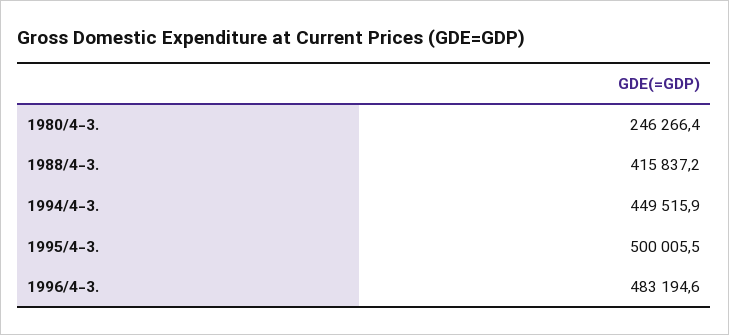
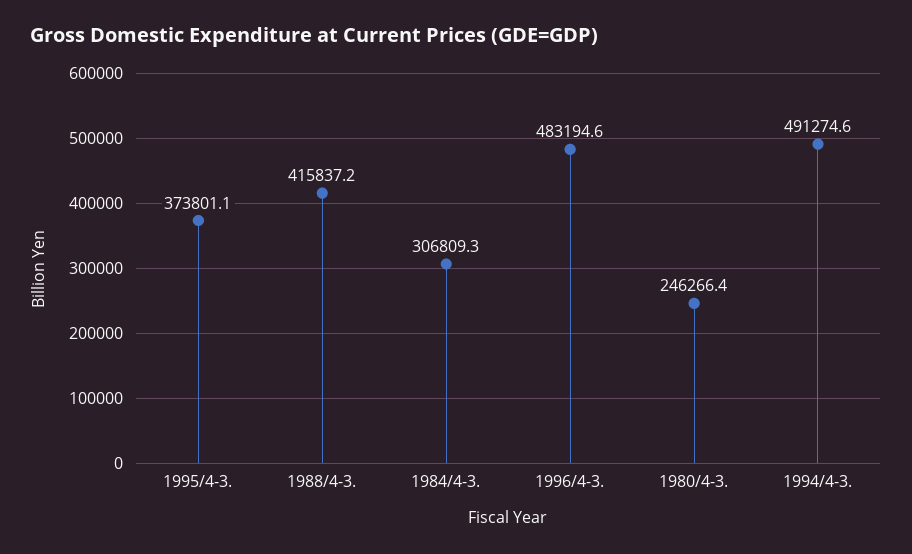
  {
    "1980/4-3.": 246266.4,
    "1988/4-3.": 415837.2,
-   "1994/4-3.": 449515.9,
+   "1994/4-3.": 491274.6,
-   "1995/4-3.": 500005.5,
+   "1995/4-3.": 373801.1,
-   "1996/4-3.": 483194.6
+   "1996/4-3.": 483194.6,
+   "1984/4-3.": 306809.3
  }

